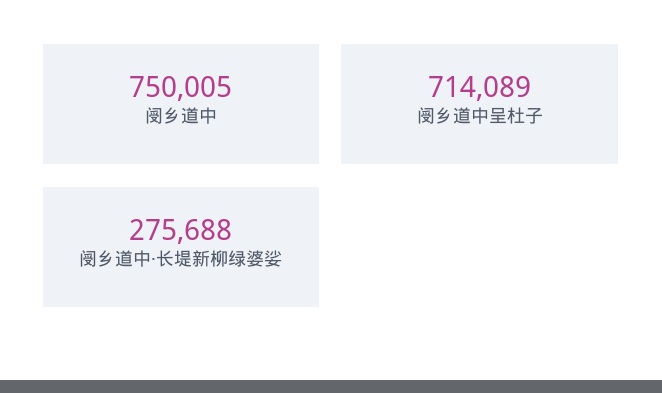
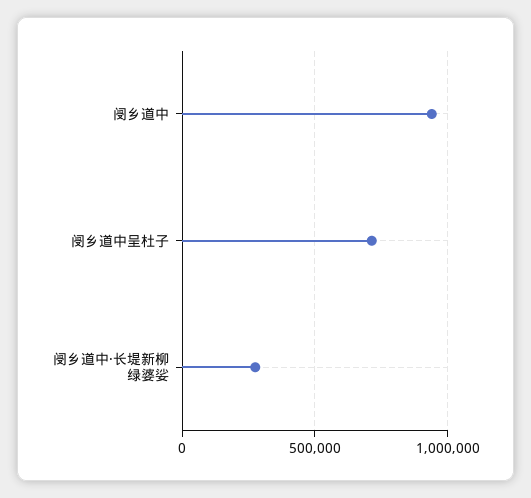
  {
-   "阌乡道中": 750005,
+   "阌乡道中": 950000,
    "阌乡道中呈杜子": 714089,
    "阌乡道中·长堤新柳绿婆娑": 275688
  }

